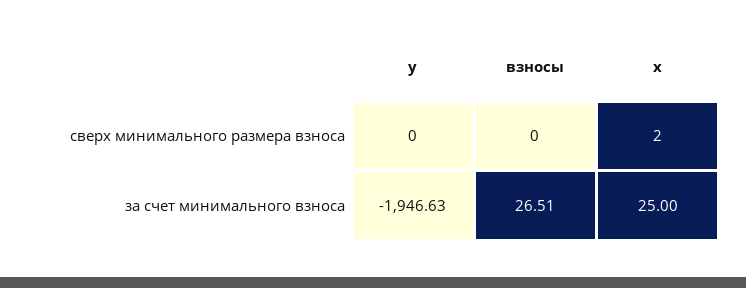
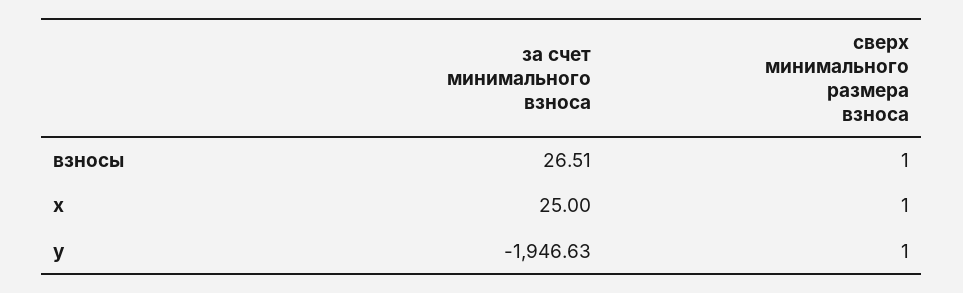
  {
    "y": {
-     "сверх минимального размера взноса": 0,
+     "сверх минимального размера взноса": 1,
      "за счет минимального взноса": -1946.63
    },
    "взносы": {
-     "сверх минимального размера взноса": 0,
+     "сверх минимального размера взноса": 1,
      "за счет минимального взноса": 26.51
    },
    "x": {
-     "сверх минимального размера взноса": 2,
+     "сверх минимального размера взноса": 1,
      "за счет минимального взноса": 25
    }
  }

